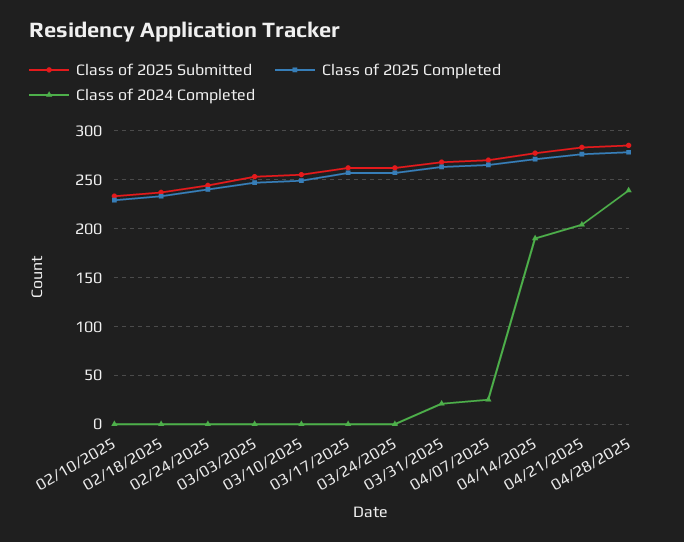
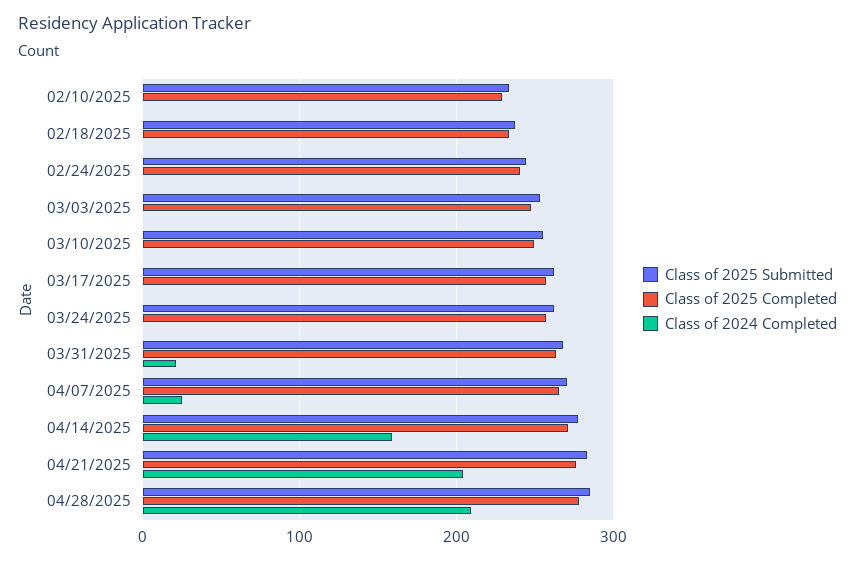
  {
    "Class of 2025 Submitted": {
      "02/10/2025": 230,
      "02/18/2025": 240,
      "02/24/2025": 240,
      "03/03/2025": 250,
      "03/10/2025": 260,
      "03/17/2025": 260,
      "03/24/2025": 260,
      "03/31/2025": 270,
      "04/07/2025": 270,
      "04/14/2025": 280,
      "04/21/2025": 280,
      "04/28/2025": 290
    },
    "Class of 2025 Completed": {
      "02/10/2025": 230,
      "02/18/2025": 230,
      "02/24/2025": 240,
      "03/03/2025": 250,
      "03/10/2025": 250,
      "03/17/2025": 260,
      "03/24/2025": 260,
      "03/31/2025": 260,
      "04/07/2025": 270,
      "04/14/2025": 270,
      "04/21/2025": 280,
      "04/28/2025": 280
    },
    "Class of 2024 Completed": {
      "02/10/2025": 0,
      "02/18/2025": 0,
      "02/24/2025": 0,
      "03/03/2025": 0,
      "03/10/2025": 0,
      "03/17/2025": 0,
      "03/24/2025": 0,
      "03/31/2025": 20,
      "04/07/2025": 30,
-     "04/14/2025": 190,
+     "04/14/2025": 160,
      "04/21/2025": 200,
-     "04/28/2025": 240
+     "04/28/2025": 210
    }
  }

